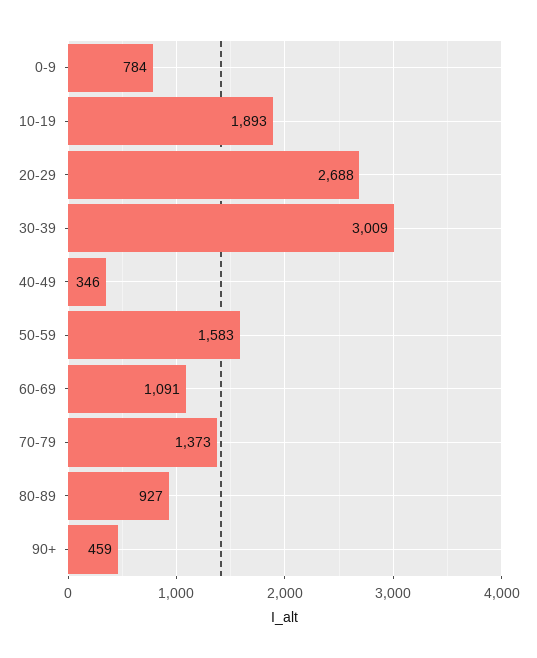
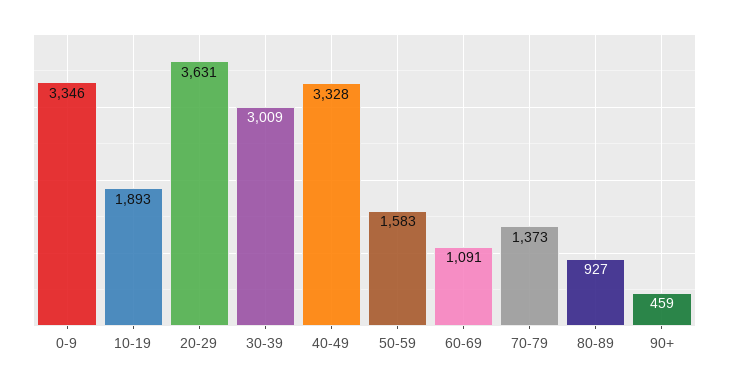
  {
-   "0-9": 784,
+   "0-9": 3346,
    "10-19": 1893,
-   "20-29": 2688,
+   "20-29": 3631,
    "30-39": 3009,
-   "40-49": 346,
+   "40-49": 3328,
    "50-59": 1583,
    "60-69": 1091,
    "70-79": 1373,
    "80-89": 927,
    "90+": 459
  }

